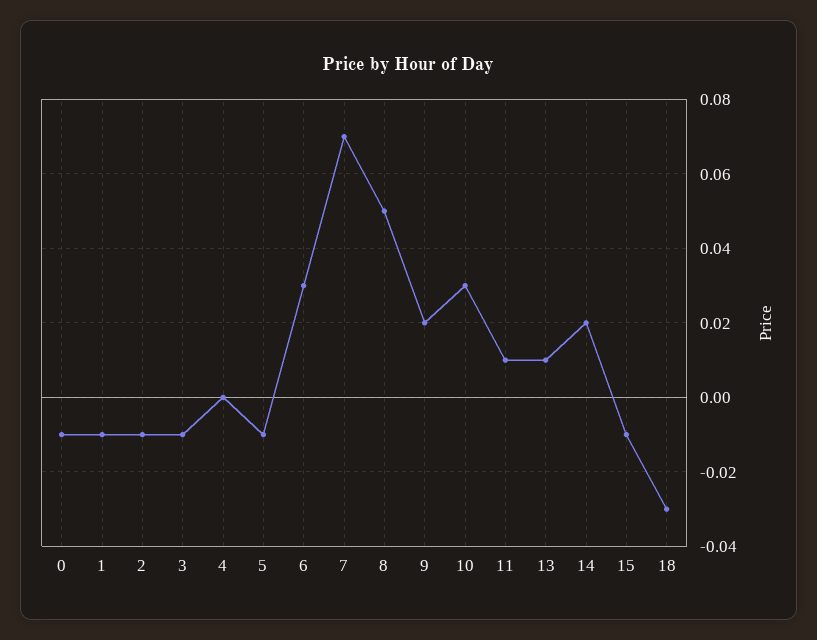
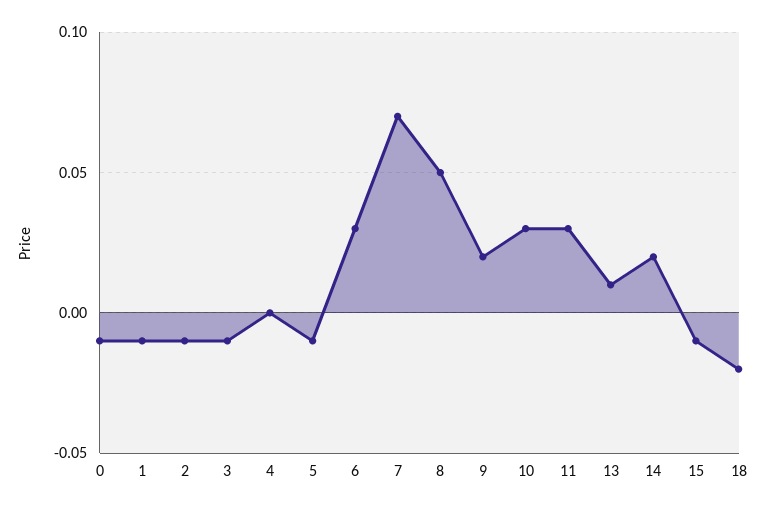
  {
    "0": -0.01,
    "1": -0.01,
    "2": -0.01,
    "3": -0.01,
    "4": 0,
    "5": -0.01,
    "6": 0.03,
    "7": 0.07,
    "8": 0.05,
    "9": 0.02,
    "10": 0.03,
-   "11": 0.01,
+   "11": 0.03,
    "13": 0.01,
    "14": 0.02,
    "15": -0.01,
-   "18": -0.03
+   "18": -0.02
  }

